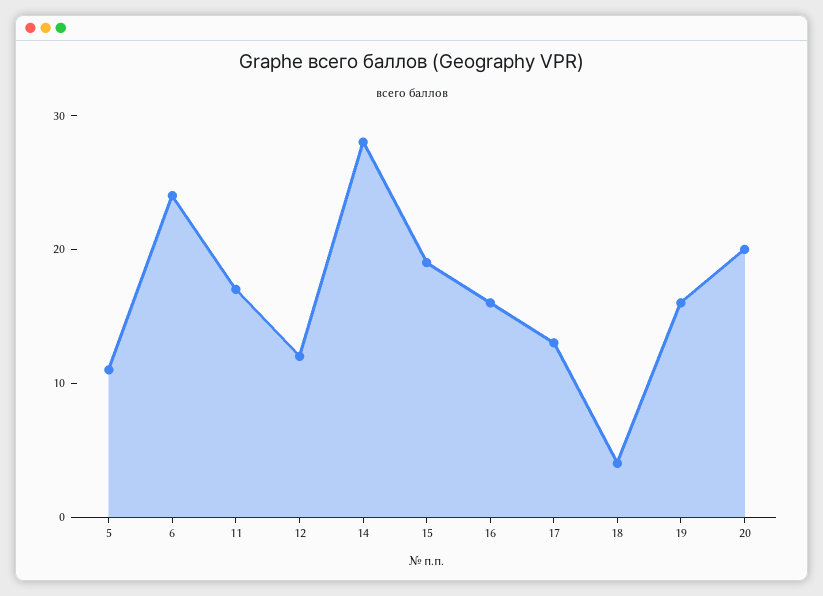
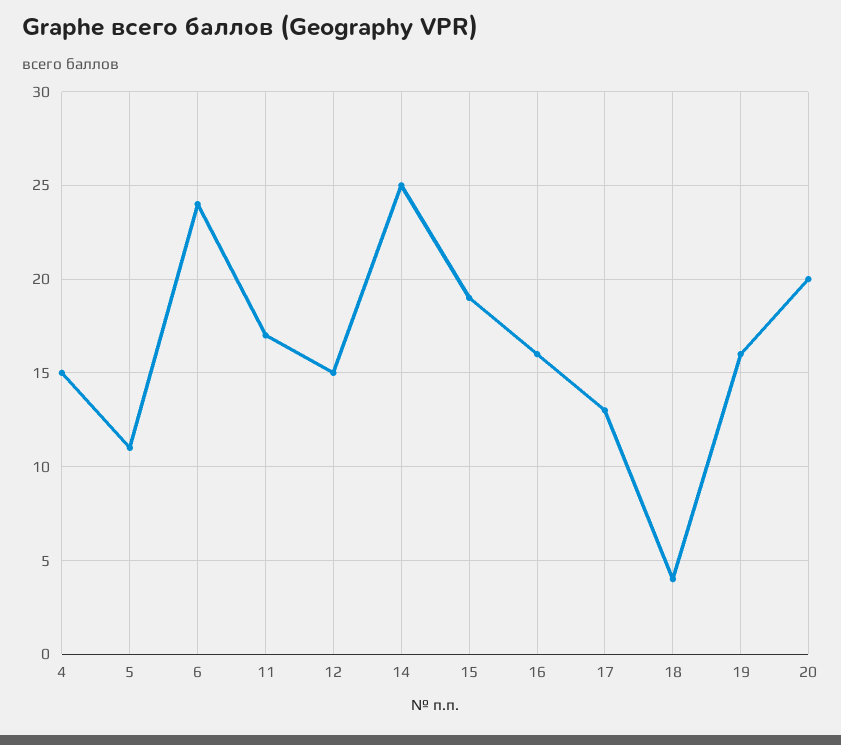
  {
    "5": 11,
    "6": 24,
    "11": 17,
-   "12": 12,
+   "12": 15,
-   "14": 28,
+   "14": 25,
    "15": 19,
    "16": 16,
    "17": 13,
    "18": 4,
    "19": 16,
-   "20": 20
+   "20": 20,
+   "4": 15
  }

